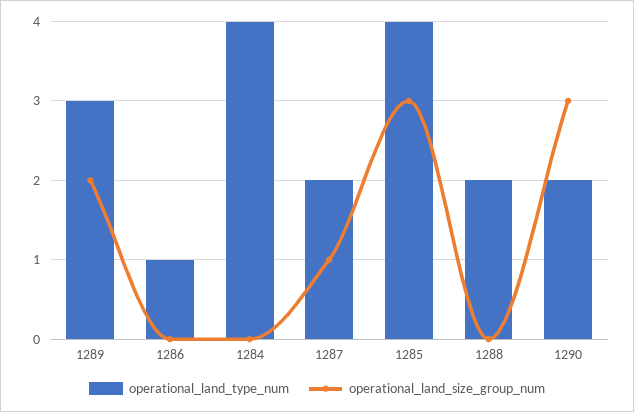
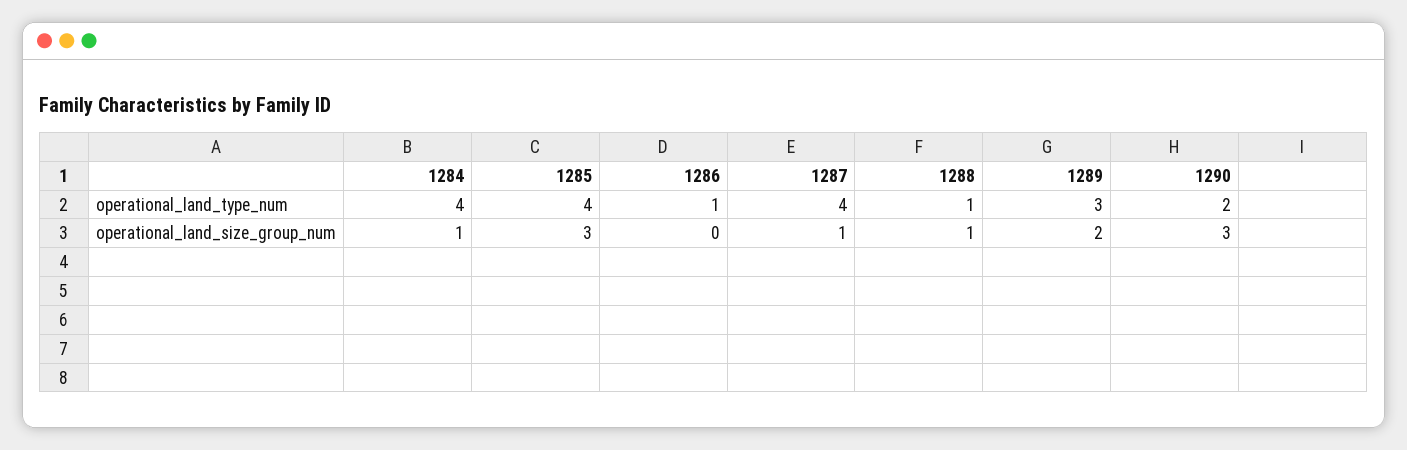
  {
    "operational_land_type_num": {
      "1289": 3,
      "1286": 1,
      "1284": 4,
-     "1287": 2,
+     "1287": 4,
      "1285": 4,
-     "1288": 2,
+     "1288": 1,
      "1290": 2
    },
    "operational_land_size_group_num": {
      "1289": 2,
      "1286": 0,
-     "1284": 0,
+     "1284": 1,
      "1287": 1,
      "1285": 3,
-     "1288": 0,
+     "1288": 1,
      "1290": 3
    }
  }

